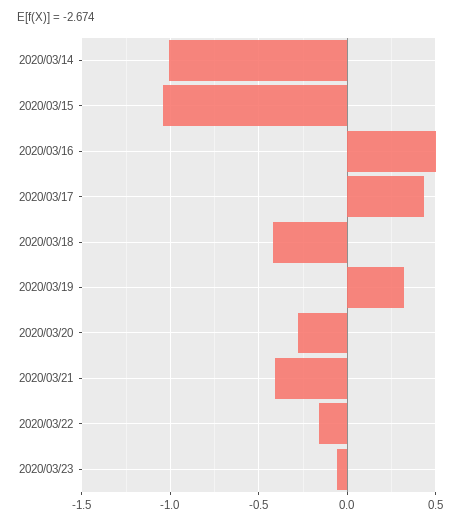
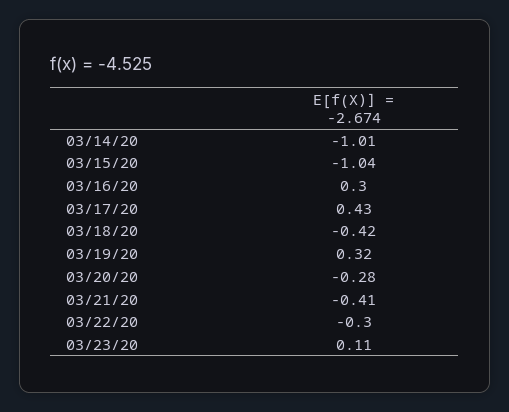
  {
    "2020/03/14": -1.01,
    "2020/03/15": -1.04,
-   "2020/03/16": 0.5,
+   "2020/03/16": 0.3,
    "2020/03/17": 0.43,
    "2020/03/18": -0.42,
    "2020/03/19": 0.32,
    "2020/03/20": -0.28,
    "2020/03/21": -0.41,
-   "2020/03/22": -0.15,
+   "2020/03/22": -0.3,
-   "2020/03/23": -0.05
+   "2020/03/23": 0.11
  }

